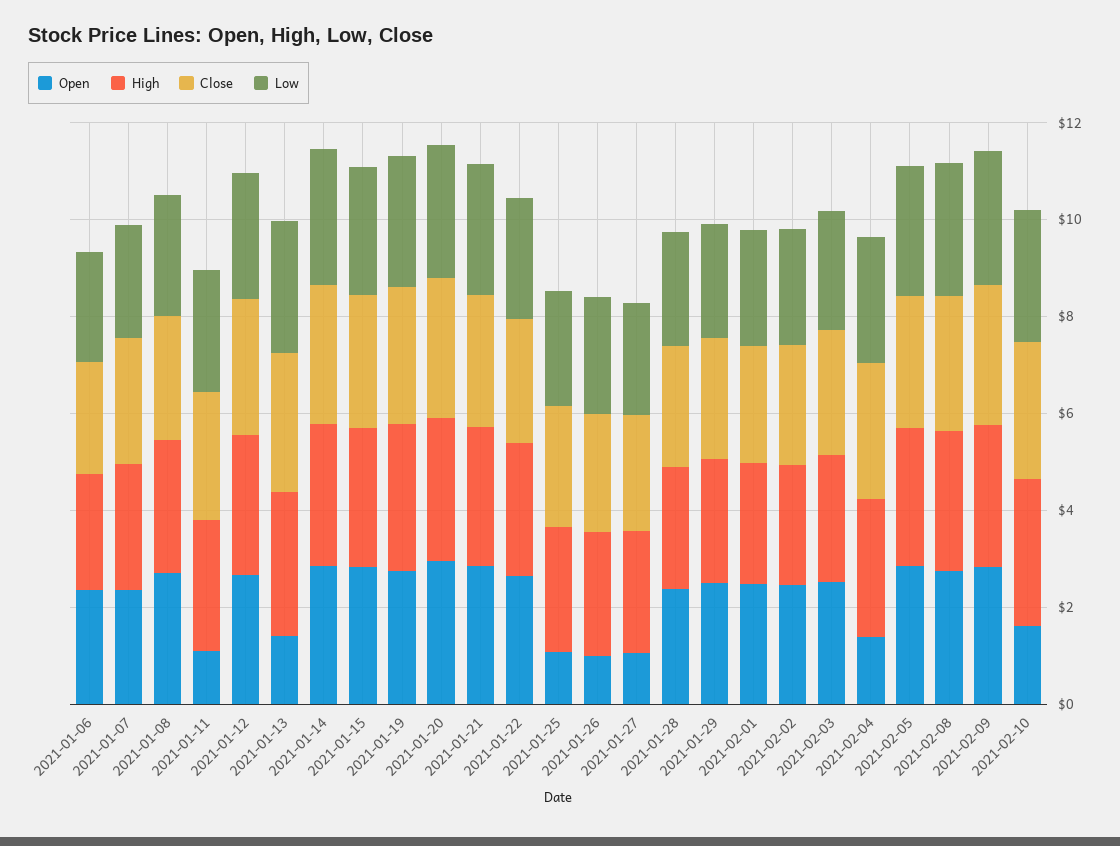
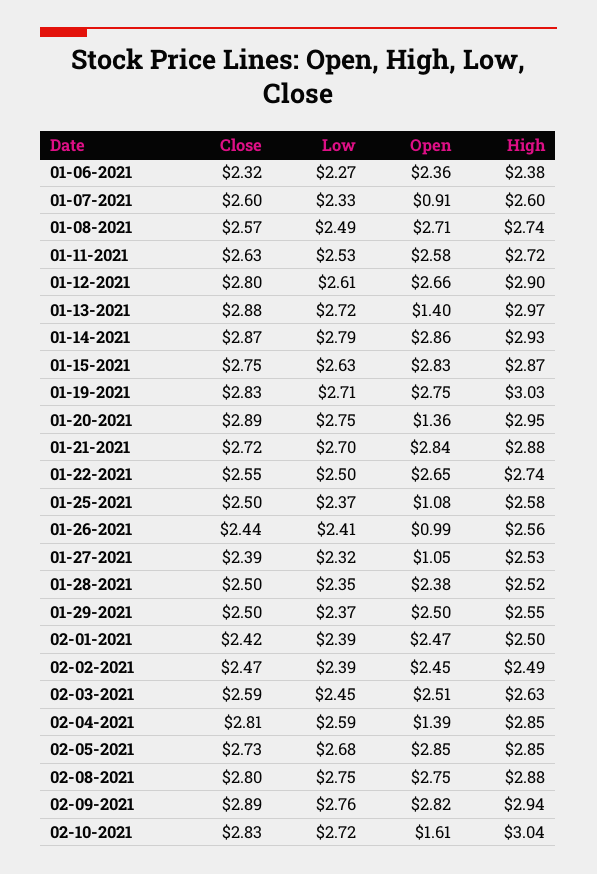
  {
    "Open": {
      "2021-01-06": 2.36,
-     "2021-01-07": 2.5,
+     "2021-01-07": 0.91,
      "2021-01-08": 2.71,
-     "2021-01-11": 1,
+     "2021-01-11": 2.58,
      "2021-01-12": 2.66,
      "2021-01-13": 1.4,
      "2021-01-14": 2.86,
      "2021-01-15": 2.83,
      "2021-01-19": 2.75,
-     "2021-01-20": 3,
+     "2021-01-20": 1.36,
      "2021-01-21": 2.84,
      "2021-01-22": 2.65,
      "2021-01-25": 1.08,
      "2021-01-26": 0.99,
      "2021-01-27": 1.05,
      "2021-01-28": 2.38,
      "2021-01-29": 2.5,
      "2021-02-01": 2.47,
      "2021-02-02": 2.45,
      "2021-02-03": 2.51,
      "2021-02-04": 1.39,
      "2021-02-05": 2.85,
      "2021-02-08": 2.75,
      "2021-02-09": 2.82,
      "2021-02-10": 1.61
    },
    "High": {
      "2021-01-06": 2.38,
      "2021-01-07": 2.6,
      "2021-01-08": 2.74,
      "2021-01-11": 2.72,
      "2021-01-12": 2.9,
      "2021-01-13": 2.97,
      "2021-01-14": 2.93,
      "2021-01-15": 2.87,
      "2021-01-19": 3.03,
      "2021-01-20": 2.95,
      "2021-01-21": 2.88,
      "2021-01-22": 2.74,
      "2021-01-25": 2.58,
      "2021-01-26": 2.56,
      "2021-01-27": 2.53,
      "2021-01-28": 2.52,
      "2021-01-29": 2.55,
      "2021-02-01": 2.5,
      "2021-02-02": 2.49,
      "2021-02-03": 2.63,
      "2021-02-04": 2.85,
      "2021-02-05": 2.85,
      "2021-02-08": 2.88,
      "2021-02-09": 2.94,
      "2021-02-10": 3.04
    },
    "Close": {
      "2021-01-06": 2.32,
      "2021-01-07": 2.6,
      "2021-01-08": 2.57,
      "2021-01-11": 2.63,
      "2021-01-12": 2.8,
      "2021-01-13": 2.88,
      "2021-01-14": 2.87,
      "2021-01-15": 2.75,
      "2021-01-19": 2.83,
      "2021-01-20": 2.89,
      "2021-01-21": 2.72,
      "2021-01-22": 2.55,
      "2021-01-25": 2.5,
      "2021-01-26": 2.44,
      "2021-01-27": 2.39,
      "2021-01-28": 2.5,
      "2021-01-29": 2.5,
      "2021-02-01": 2.42,
      "2021-02-02": 2.47,
      "2021-02-03": 2.59,
      "2021-02-04": 2.81,
      "2021-02-05": 2.73,
      "2021-02-08": 2.8,
      "2021-02-09": 2.89,
      "2021-02-10": 2.83
    },
    "Low": {
      "2021-01-06": 2.27,
      "2021-01-07": 2.33,
      "2021-01-08": 2.49,
      "2021-01-11": 2.53,
      "2021-01-12": 2.61,
      "2021-01-13": 2.72,
      "2021-01-14": 2.79,
      "2021-01-15": 2.63,
      "2021-01-19": 2.71,
      "2021-01-20": 2.75,
      "2021-01-21": 2.7,
      "2021-01-22": 2.5,
      "2021-01-25": 2.37,
      "2021-01-26": 2.41,
      "2021-01-27": 2.32,
      "2021-01-28": 2.35,
      "2021-01-29": 2.37,
      "2021-02-01": 2.39,
      "2021-02-02": 2.39,
      "2021-02-03": 2.45,
      "2021-02-04": 2.59,
      "2021-02-05": 2.68,
      "2021-02-08": 2.75,
      "2021-02-09": 2.76,
      "2021-02-10": 2.72
    }
  }

